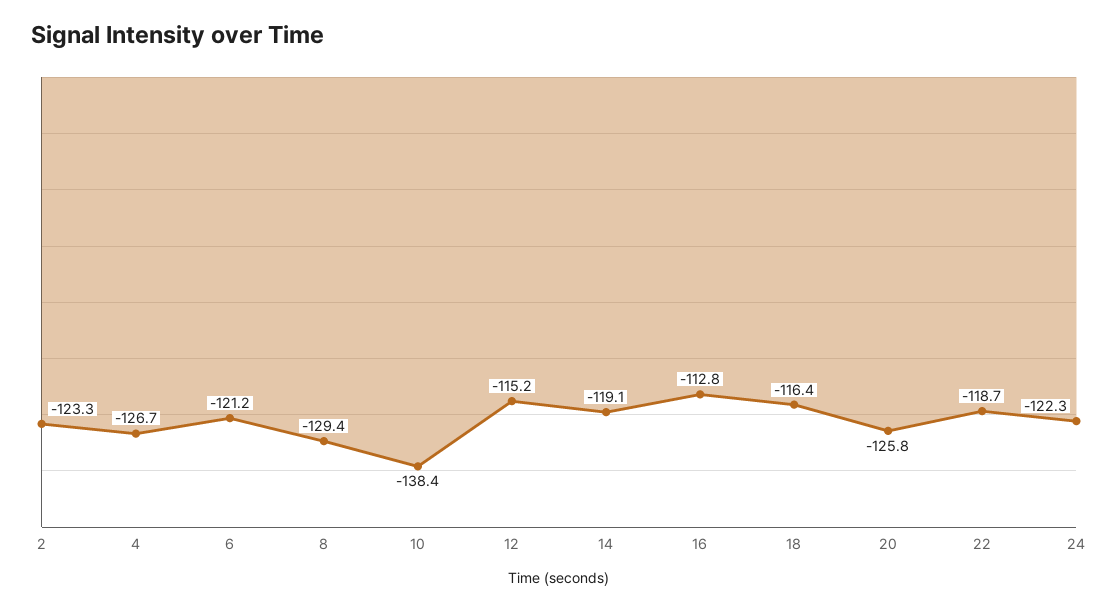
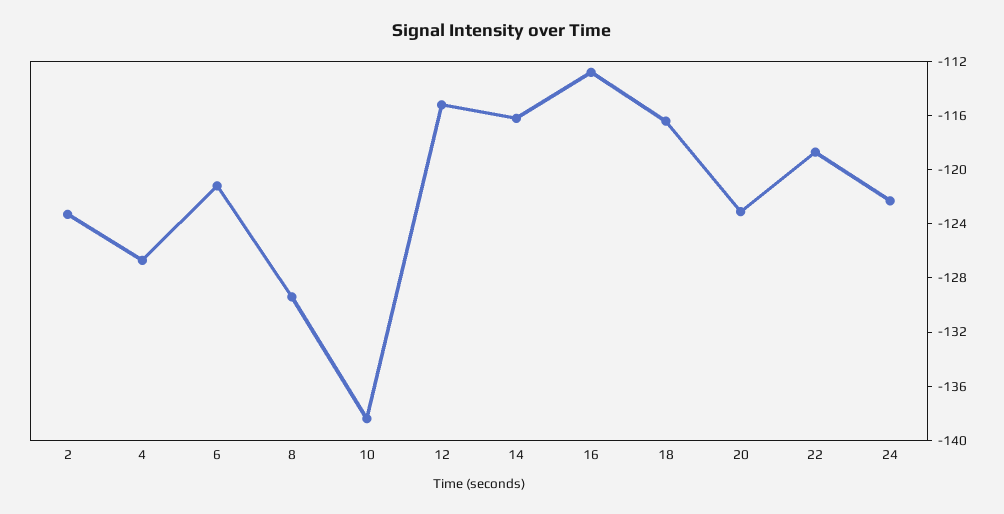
  {
    "2": -123.3,
    "4": -126.7,
    "6": -121.2,
    "8": -129.4,
    "10": -138.4,
    "12": -115.2,
-   "14": -119.1,
+   "14": -116,
    "16": -112.8,
    "18": -116.4,
-   "20": -125.8,
+   "20": -123,
    "22": -118.7,
    "24": -122.3
  }

